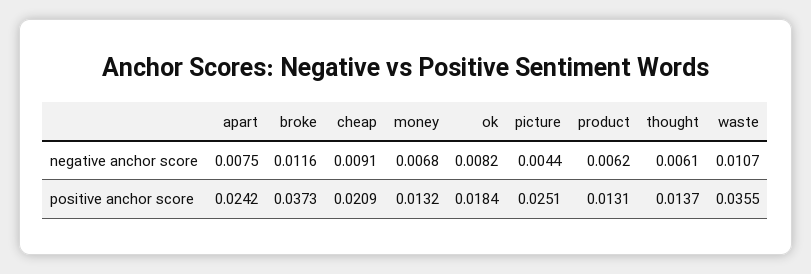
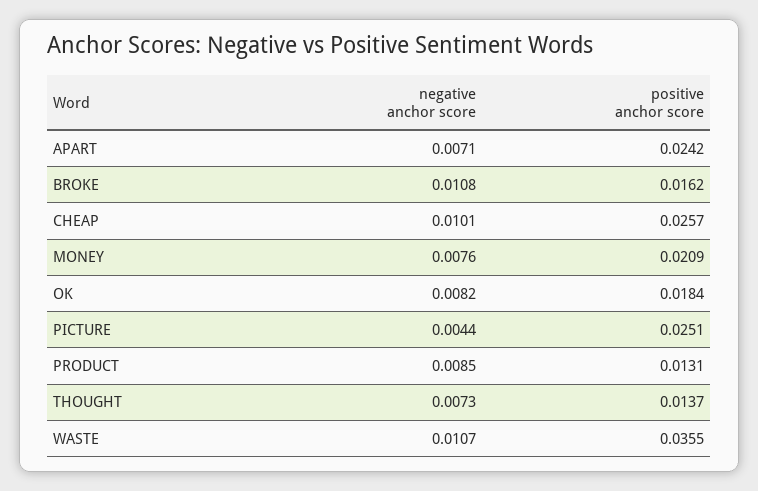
  {
    "apart": {
-     "negative anchor score": 0.0075,
+     "negative anchor score": 0.0071,
      "positive anchor score": 0.0242
    },
    "broke": {
-     "negative anchor score": 0.0116,
+     "negative anchor score": 0.0108,
-     "positive anchor score": 0.0373
+     "positive anchor score": 0.0162
    },
    "cheap": {
-     "negative anchor score": 0.0091,
+     "negative anchor score": 0.0101,
-     "positive anchor score": 0.0209
+     "positive anchor score": 0.0257
    },
    "money": {
-     "negative anchor score": 0.0068,
+     "negative anchor score": 0.0076,
-     "positive anchor score": 0.0132
+     "positive anchor score": 0.0209
    },
    "ok": {
      "negative anchor score": 0.0082,
      "positive anchor score": 0.0184
    },
    "picture": {
      "negative anchor score": 0.0044,
      "positive anchor score": 0.0251
    },
    "product": {
-     "negative anchor score": 0.0062,
+     "negative anchor score": 0.0085,
      "positive anchor score": 0.0131
    },
    "thought": {
-     "negative anchor score": 0.0061,
+     "negative anchor score": 0.0073,
      "positive anchor score": 0.0137
    },
    "waste": {
      "negative anchor score": 0.0107,
      "positive anchor score": 0.0355
    }
  }

